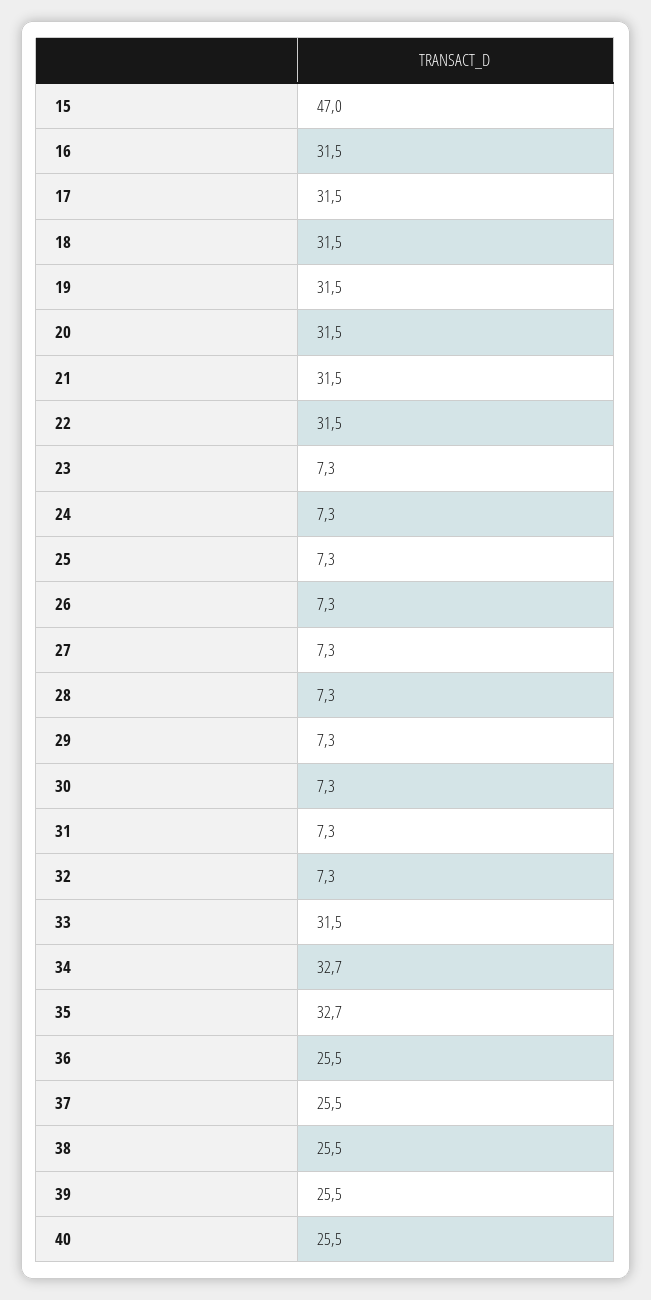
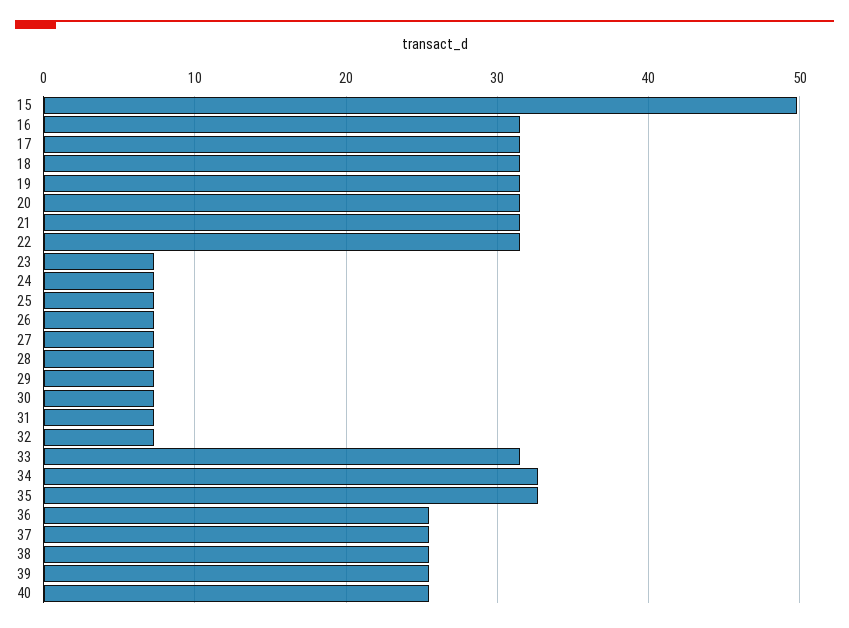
  {
-   "15": 47,
+   "15": 50,
    "16": 31.5,
    "17": 31.5,
    "18": 31.5,
    "19": 31.5,
    "20": 31.5,
    "21": 31.5,
    "22": 31.5,
    "23": 7.3,
    "24": 7.3,
    "25": 7.3,
    "26": 7.3,
    "27": 7.3,
    "28": 7.3,
    "29": 7.3,
    "30": 7.3,
    "31": 7.3,
    "32": 7.3,
    "33": 31.5,
    "34": 32.7,
    "35": 32.7,
    "36": 25.5,
    "37": 25.5,
    "38": 25.5,
    "39": 25.5,
    "40": 25.5
  }

